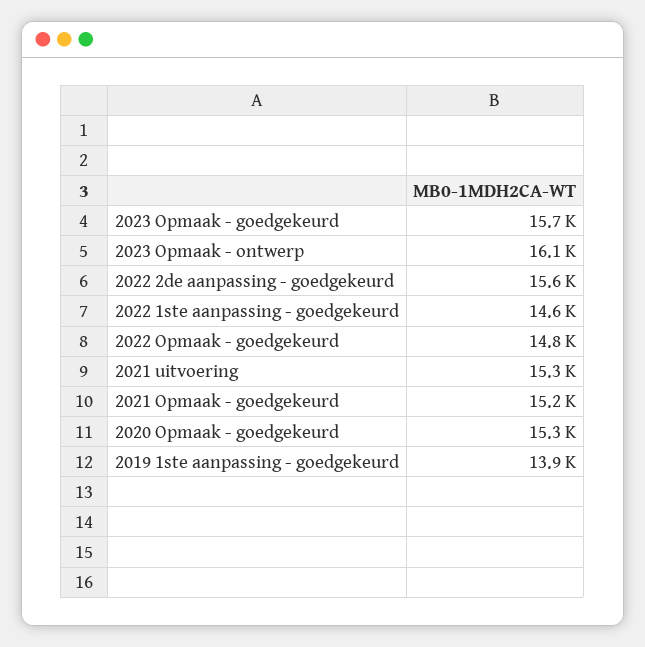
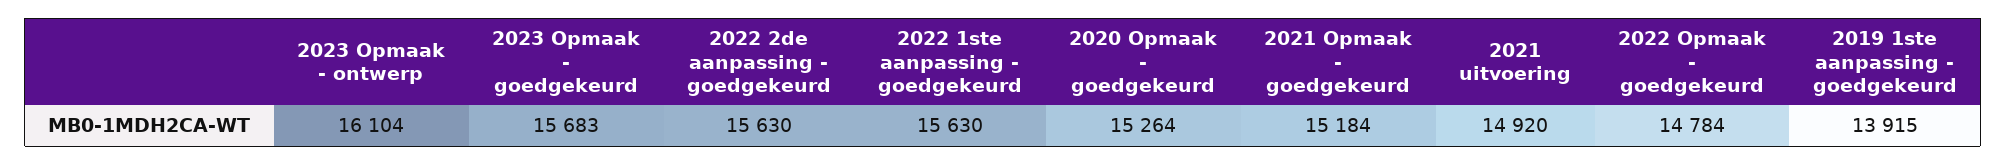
  {
    "2023 Opmaak - goedgekeurd": 15683,
    "2023 Opmaak - ontwerp": 16104,
    "2022 2de aanpassing - goedgekeurd": 15630,
-   "2022 1ste aanpassing - goedgekeurd": 14600,
+   "2022 1ste aanpassing - goedgekeurd": 15630,
    "2022 Opmaak - goedgekeurd": 14784,
-   "2021 uitvoering": 15300,
+   "2021 uitvoering": 14920,
    "2021 Opmaak - goedgekeurd": 15184,
    "2020 Opmaak - goedgekeurd": 15264,
    "2019 1ste aanpassing - goedgekeurd": 13915
  }

